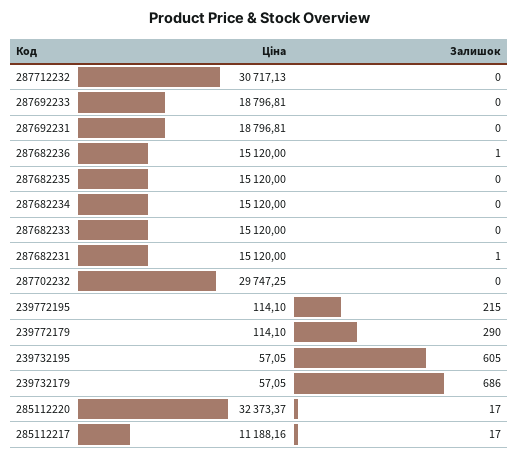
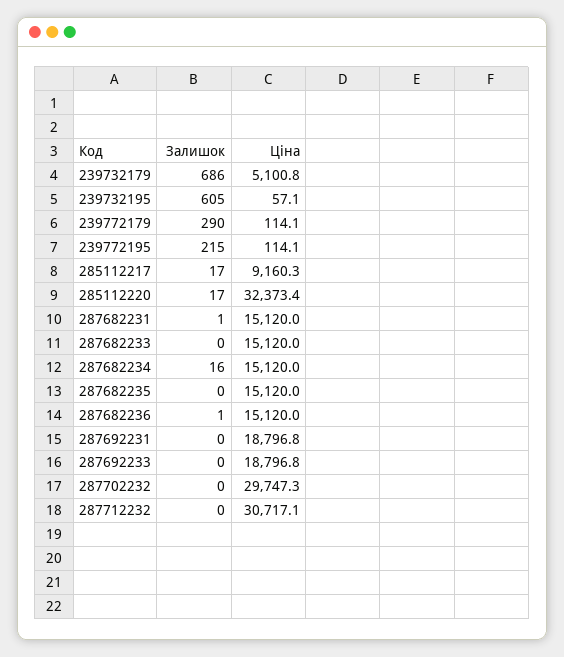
  {
    "Ціна": {
      "287712232": 30717.13,
      "287692233": 18796.81,
      "287692231": 18796.81,
      "287682236": 15120,
      "287682235": 15120,
      "287682234": 15120,
      "287682233": 15120,
      "287682231": 15120,
      "287702232": 29747.25,
      "239772195": 114.1,
      "239772179": 114.1,
      "239732195": 57.05,
-     "239732179": 57.05,
+     "239732179": 5100.8,
      "285112220": 32373.37,
-     "285112217": 11188.16
+     "285112217": 9160.3
    },
    "Залишок": {
      "287712232": 0,
      "287692233": 0,
      "287692231": 0,
      "287682236": 1,
      "287682235": 0,
-     "287682234": 0,
+     "287682234": 16,
      "287682233": 0,
      "287682231": 1,
      "287702232": 0,
      "239772195": 215,
      "239772179": 290,
      "239732195": 605,
      "239732179": 686,
      "285112220": 17,
      "285112217": 17
    }
  }

